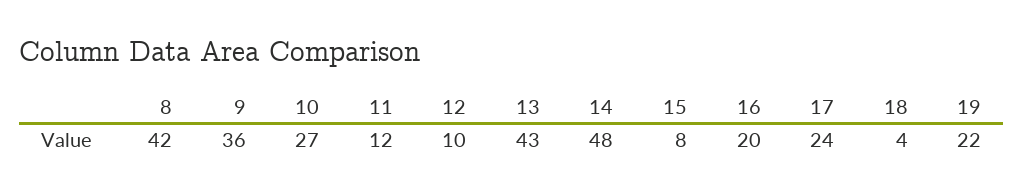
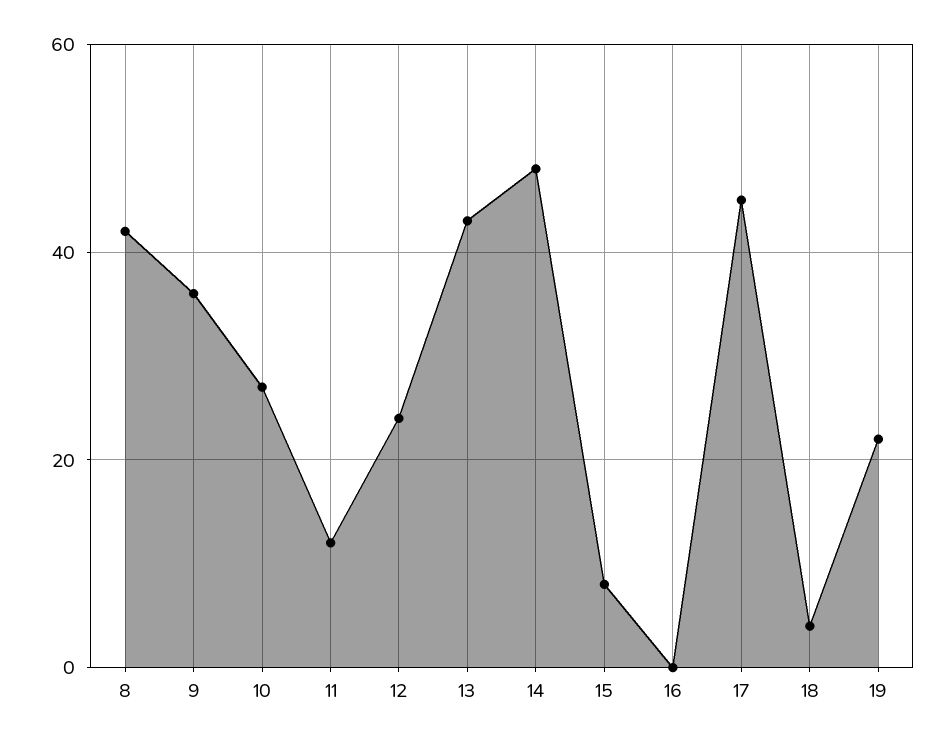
  {
    "8": 42,
    "9": 36,
    "10": 27,
    "11": 12,
-   "12": 10,
+   "12": 25,
    "13": 43,
    "14": 48,
    "15": 8,
-   "16": 20,
+   "16": 0,
-   "17": 24,
+   "17": 45,
    "18": 4,
    "19": 22
  }

